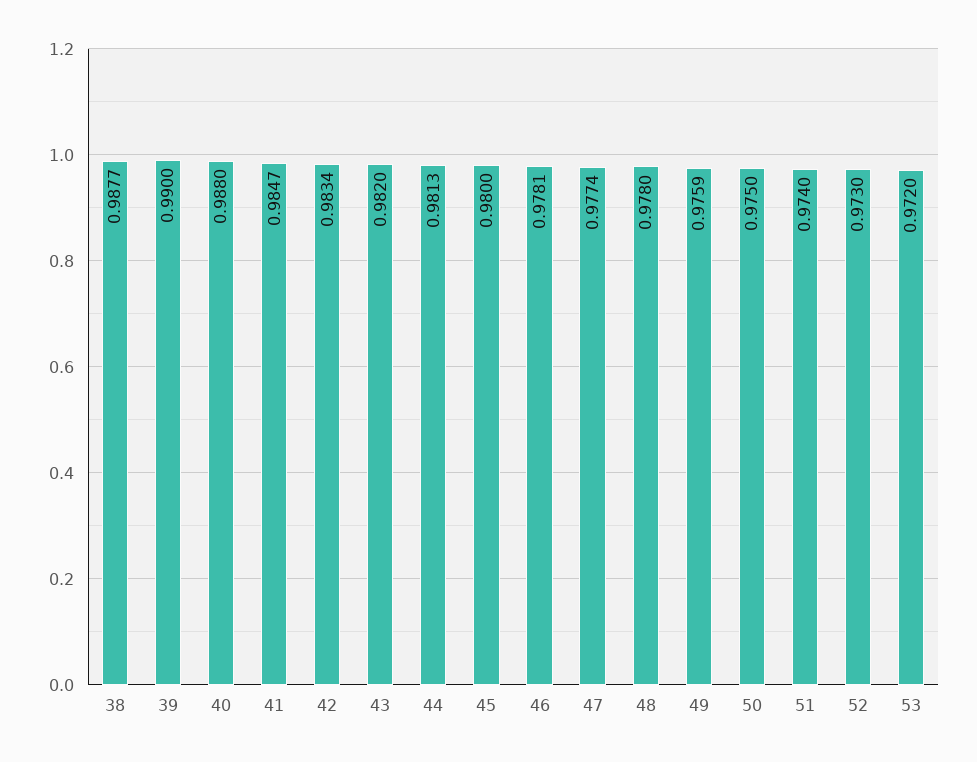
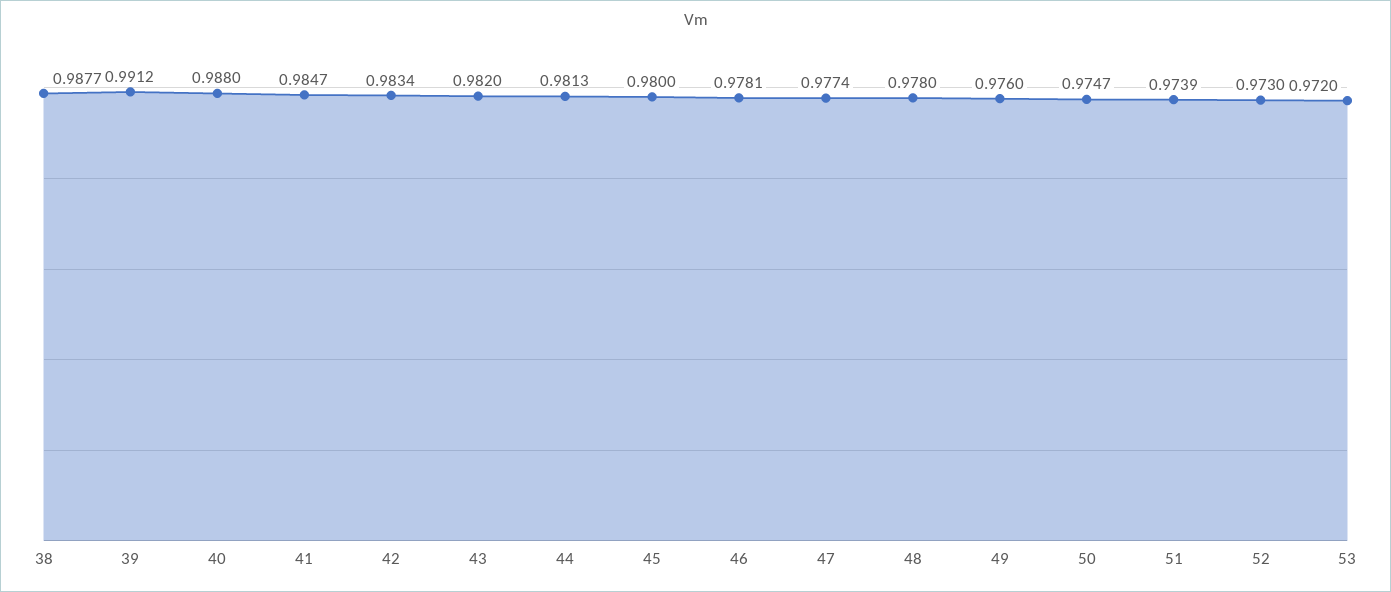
  {
    "38": 0.9877,
-   "39": 0.99,
+   "39": 0.9912,
    "40": 0.988,
    "41": 0.9847,
    "42": 0.9834,
    "43": 0.982,
    "44": 0.9813,
    "45": 0.98,
    "46": 0.9781,
    "47": 0.9774,
    "48": 0.978,
-   "49": 0.9759,
+   "49": 0.976,
-   "50": 0.975,
+   "50": 0.9747,
-   "51": 0.974,
+   "51": 0.9739,
    "52": 0.973,
    "53": 0.972
  }

